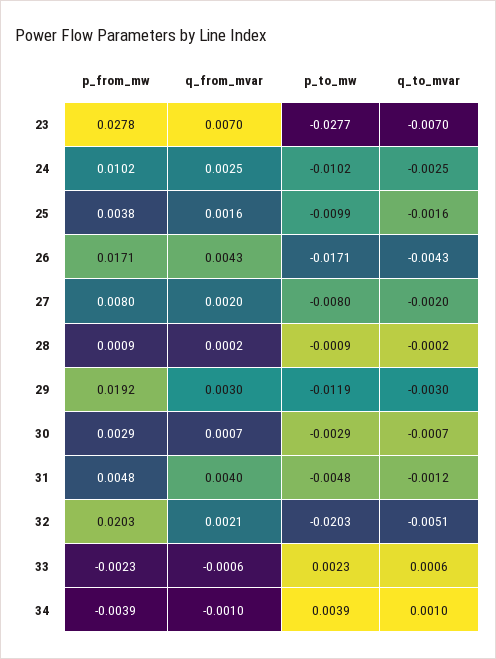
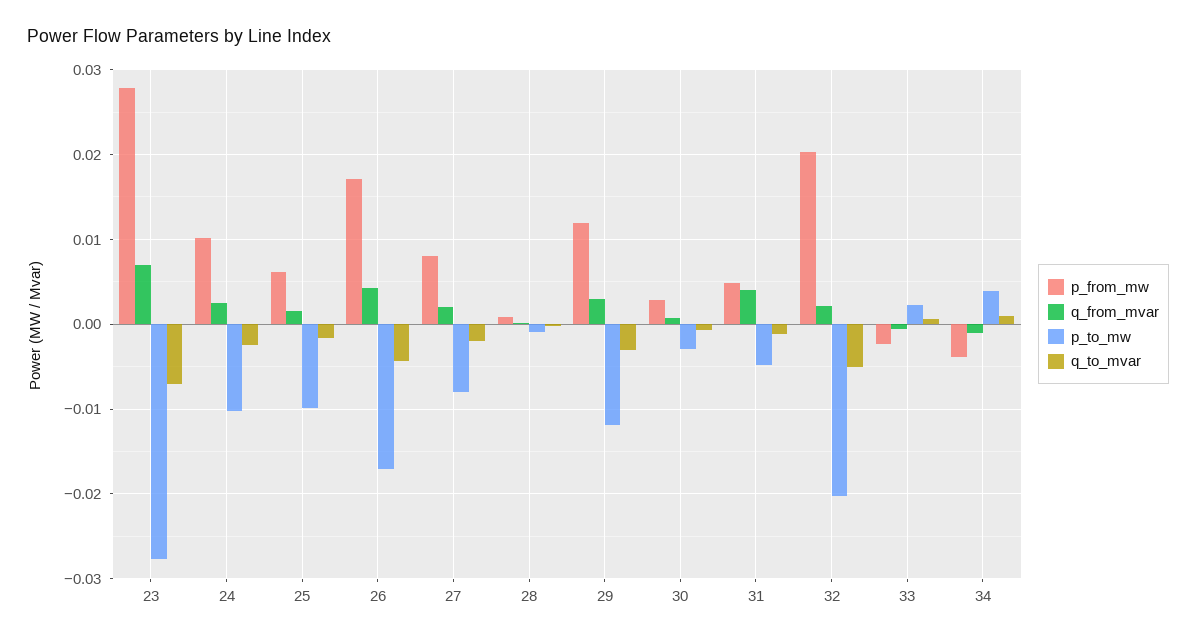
  {
    "p_from_mw": {
      "23": 0.0278,
      "24": 0.0102,
-     "25": 0.0038,
+     "25": 0.006,
      "26": 0.0171,
      "27": 0.008,
      "28": 0.0009,
-     "29": 0.0192,
+     "29": 0.012,
      "30": 0.0029,
      "31": 0.0048,
      "32": 0.0203,
      "33": -0.0023,
      "34": -0.0039
    },
    "q_from_mvar": {
      "23": 0.007,
      "24": 0.0025,
      "25": 0.0016,
      "26": 0.0043,
      "27": 0.002,
      "28": 0.0002,
      "29": 0.003,
      "30": 0.0007,
      "31": 0.004,
      "32": 0.0021,
      "33": -0.0006,
      "34": -0.001
    },
    "p_to_mw": {
      "23": -0.0277,
      "24": -0.0102,
      "25": -0.0099,
      "26": -0.0171,
      "27": -0.008,
      "28": -0.0009,
      "29": -0.0119,
      "30": -0.0029,
      "31": -0.0048,
      "32": -0.0203,
      "33": 0.0023,
      "34": 0.0039
    },
    "q_to_mvar": {
      "23": -0.007,
      "24": -0.0025,
      "25": -0.0016,
      "26": -0.0043,
      "27": -0.002,
      "28": -0.0002,
      "29": -0.003,
      "30": -0.0007,
      "31": -0.0012,
      "32": -0.0051,
      "33": 0.0006,
      "34": 0.001
    }
  }

